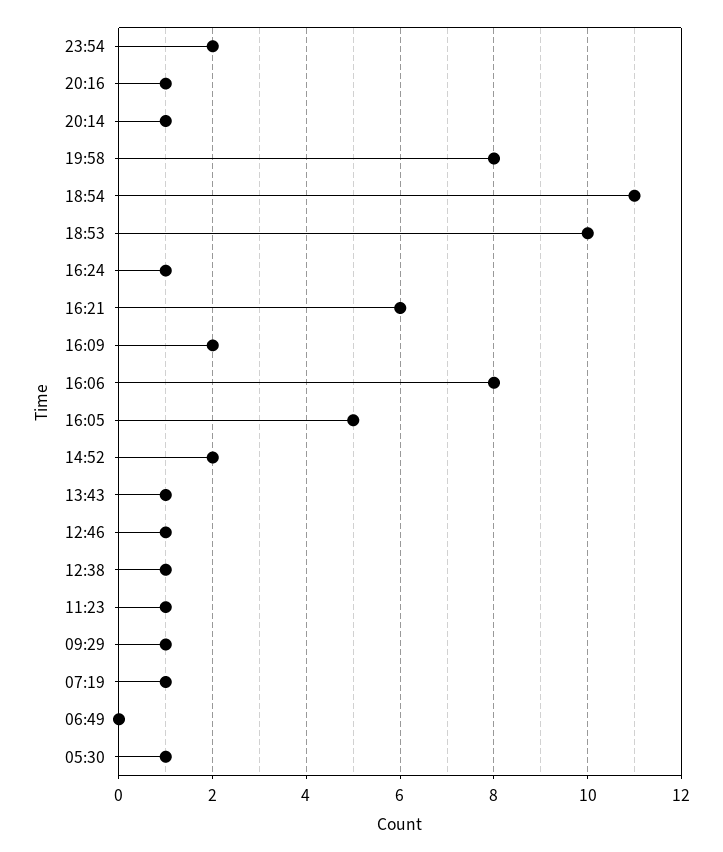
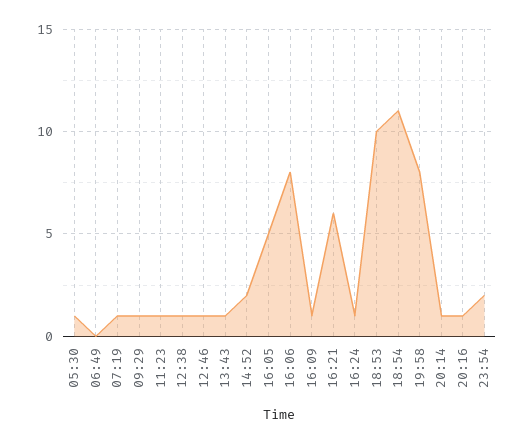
  {
    "23:54": 2,
    "20:16": 1,
    "20:14": 1,
    "19:58": 8,
    "18:54": 11,
    "18:53": 10,
    "16:24": 1,
    "16:21": 6,
-   "16:09": 2,
+   "16:09": 1,
    "16:06": 8,
    "16:05": 5,
    "14:52": 2,
    "13:43": 1,
    "12:46": 1,
    "12:38": 1,
    "11:23": 1,
    "09:29": 1,
    "07:19": 1,
    "06:49": 0,
    "05:30": 1
  }

